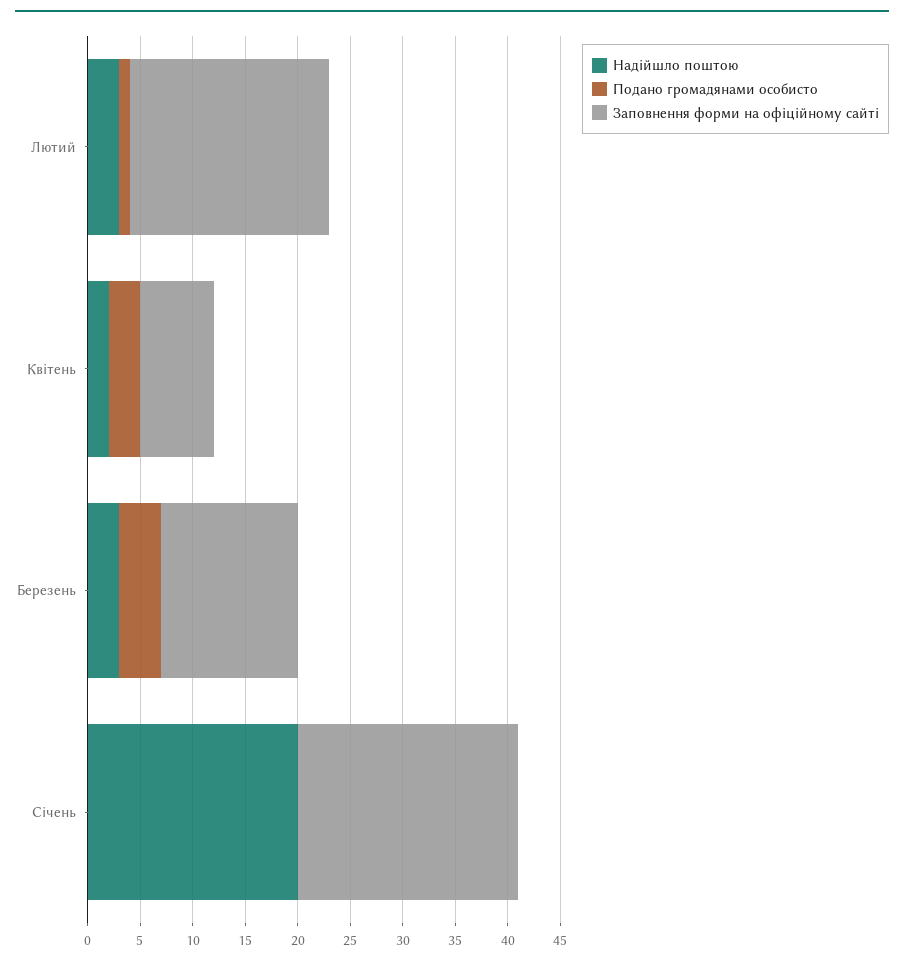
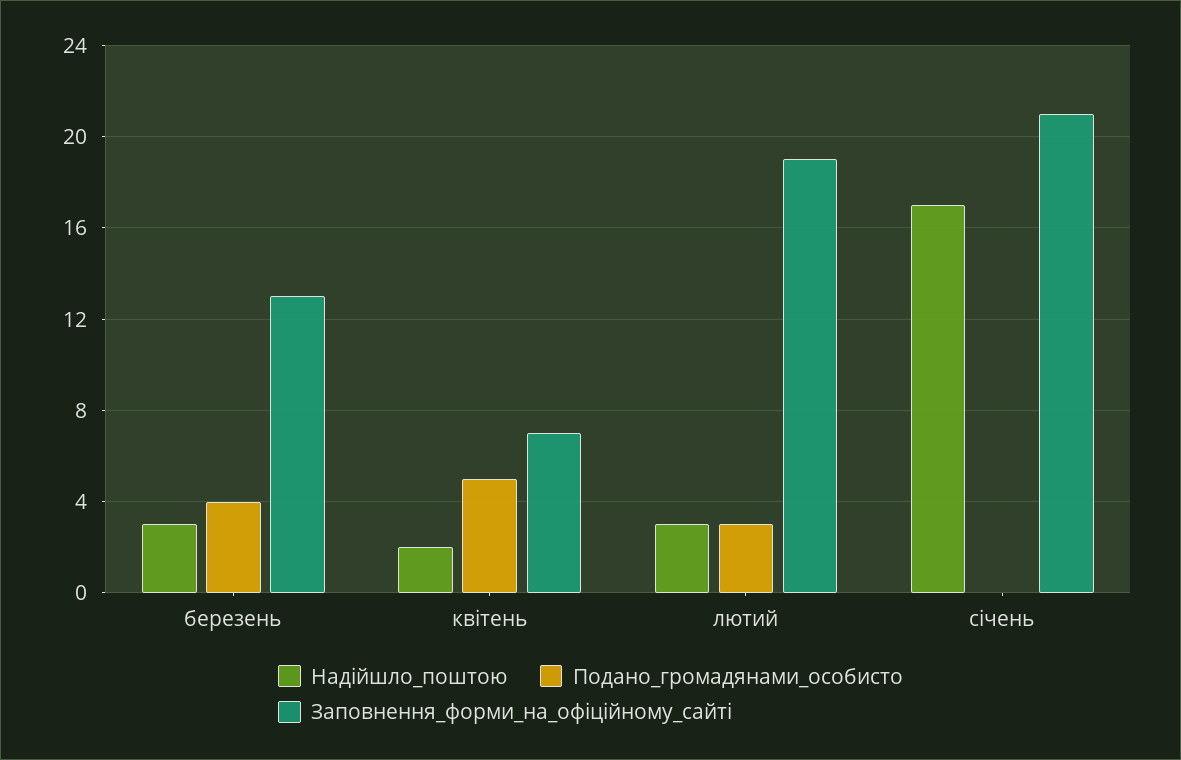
  {
    "Надійшло поштою": {
      "Лютий": 3,
      "Квітень": 2,
      "Березень": 3,
-     "Січень": 20
+     "Січень": 17
    },
    "Подано громадянами особисто": {
-     "Лютий": 1,
+     "Лютий": 3,
-     "Квітень": 3,
+     "Квітень": 5,
      "Березень": 4,
      "Січень": 0
    },
    "Заповнення форми на офіційному сайті": {
      "Лютий": 19,
      "Квітень": 7,
      "Березень": 13,
      "Січень": 21
    }
  }

